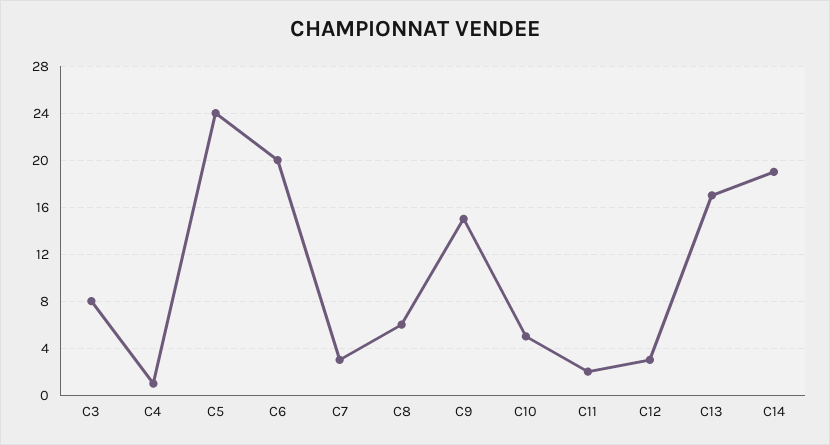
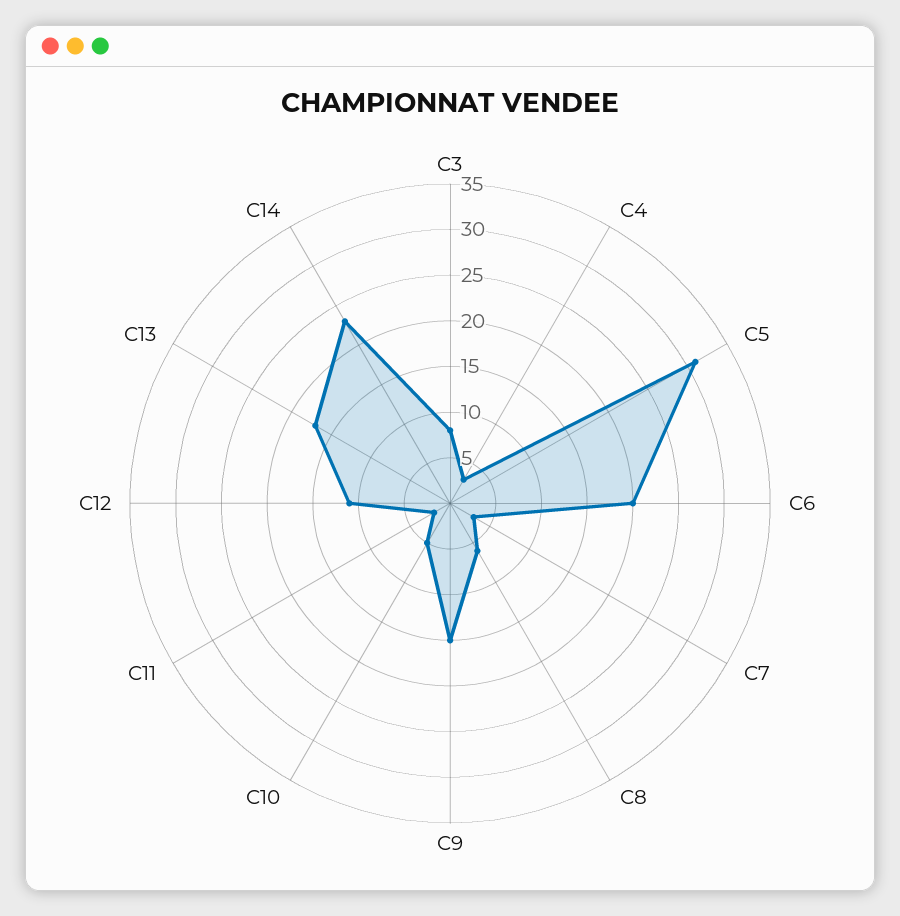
  {
    "C3": 8,
-   "C4": 1,
+   "C4": 3,
-   "C5": 24,
+   "C5": 31,
    "C6": 20,
    "C7": 3,
    "C8": 6,
    "C9": 15,
    "C10": 5,
    "C11": 2,
-   "C12": 3,
+   "C12": 11,
    "C13": 17,
-   "C14": 19
+   "C14": 23
  }

